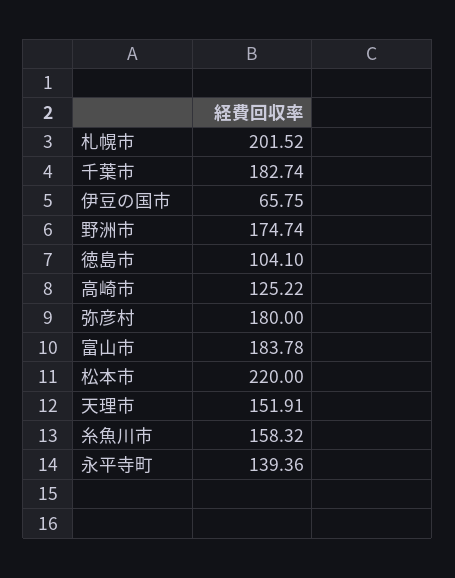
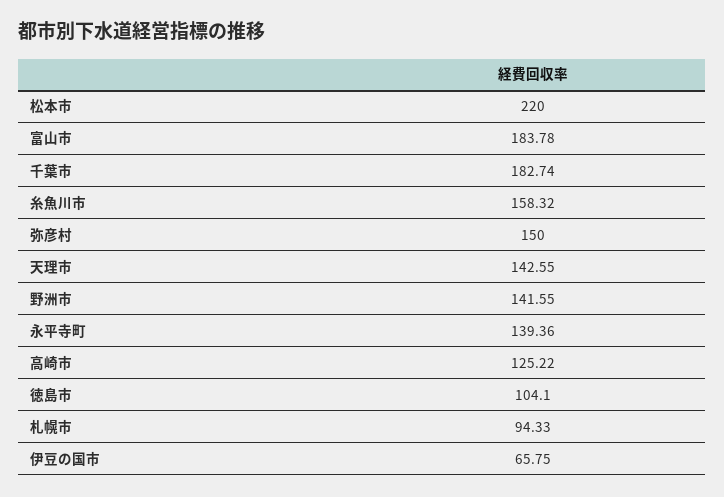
  {
-   "札幌市": 201.52,
+   "札幌市": 94.33,
    "千葉市": 182.74,
    "伊豆の国市": 65.75,
-   "野洲市": 174.74,
+   "野洲市": 141.55,
    "徳島市": 104.1,
    "高崎市": 125.22,
-   "弥彦村": 180,
+   "弥彦村": 150,
    "富山市": 183.78,
    "松本市": 220,
-   "天理市": 151.91,
+   "天理市": 142.55,
    "糸魚川市": 158.32,
    "永平寺町": 139.36
  }

